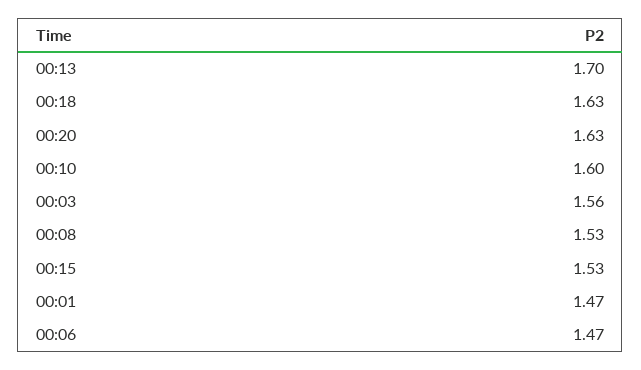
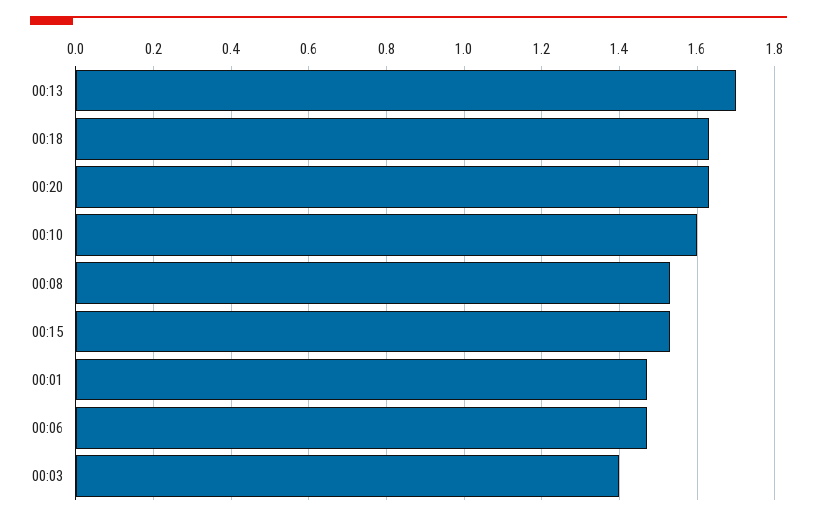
  {
    "00:13": 1.7,
    "00:18": 1.63,
    "00:20": 1.63,
    "00:10": 1.6,
-   "00:03": 1.56,
+   "00:03": 1.4,
    "00:08": 1.53,
    "00:15": 1.53,
    "00:01": 1.47,
    "00:06": 1.47
  }

